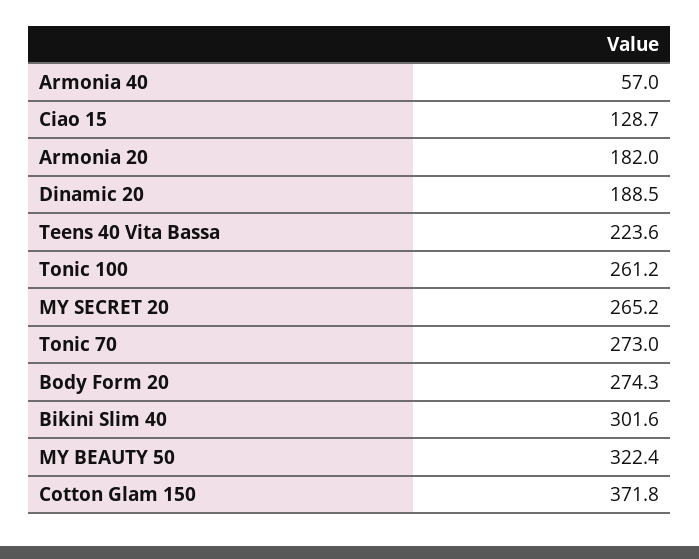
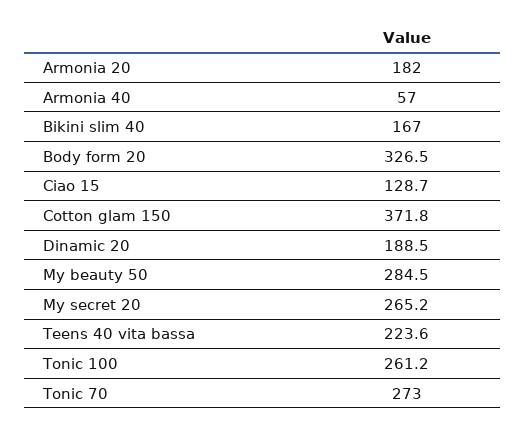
  {
    "Armonia 40": 57,
    "Ciao 15": 128.7,
    "Armonia 20": 182,
    "Dinamic 20": 188.5,
    "Teens 40 Vita Bassa": 223.6,
    "Tonic 100": 261.2,
    "MY SECRET 20": 265.2,
    "Tonic 70": 273,
-   "Body Form 20": 274.3,
+   "Body Form 20": 326.5,
-   "Bikini Slim 40": 301.6,
+   "Bikini Slim 40": 167,
-   "MY BEAUTY 50": 322.4,
+   "MY BEAUTY 50": 284.5,
    "Cotton Glam 150": 371.8
  }

